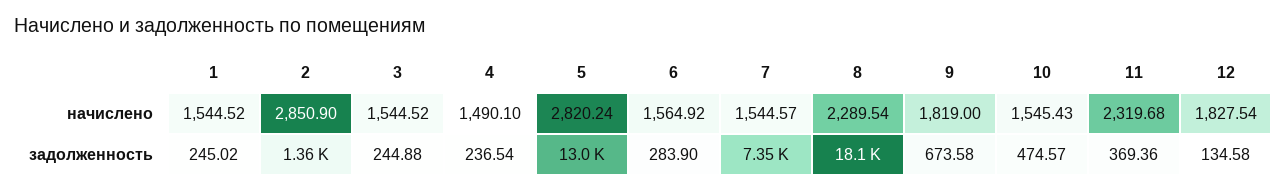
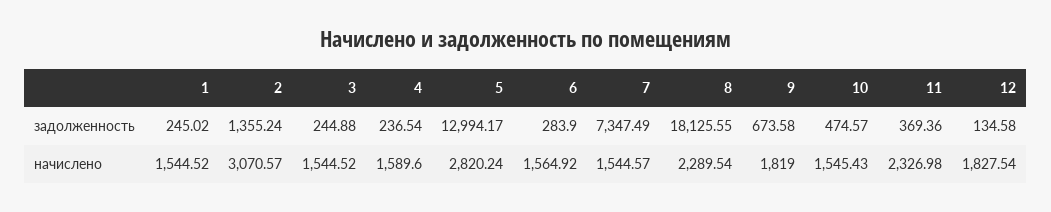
  {
    "1": {
      "начислено": 1544.52,
      "задолженность": 245.02
    },
    "2": {
-     "начислено": 2850.9,
+     "начислено": 3070.57,
      "задолженность": 1355.24
    },
    "3": {
      "начислено": 1544.52,
      "задолженность": 244.88
    },
    "4": {
-     "начислено": 1490.1,
+     "начислено": 1589.6,
      "задолженность": 236.54
    },
    "5": {
      "начислено": 2820.24,
      "задолженность": 12994.17
    },
    "6": {
      "начислено": 1564.92,
      "задолженность": 283.9
    },
    "7": {
      "начислено": 1544.57,
      "задолженность": 7347.49
    },
    "8": {
      "начислено": 2289.54,
      "задолженность": 18125.55
    },
    "9": {
      "начислено": 1819,
      "задолженность": 673.58
    },
    "10": {
      "начислено": 1545.43,
      "задолженность": 474.57
    },
    "11": {
-     "начислено": 2319.68,
+     "начислено": 2326.98,
      "задолженность": 369.36
    },
    "12": {
      "начислено": 1827.54,
      "задолженность": 134.58
    }
  }

